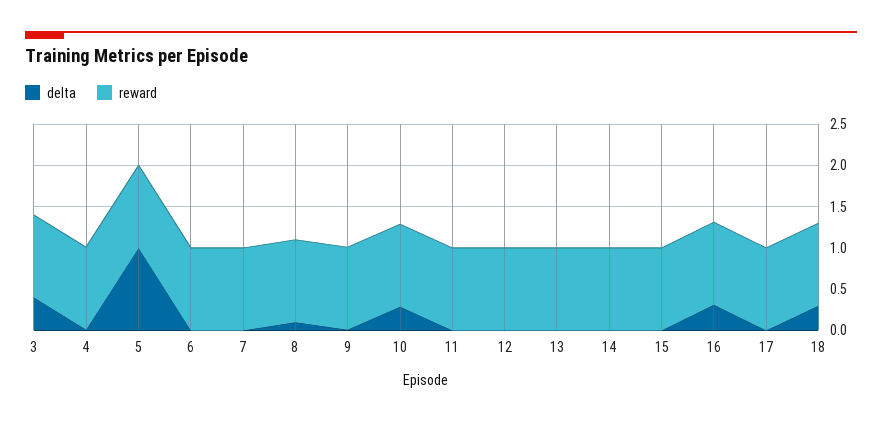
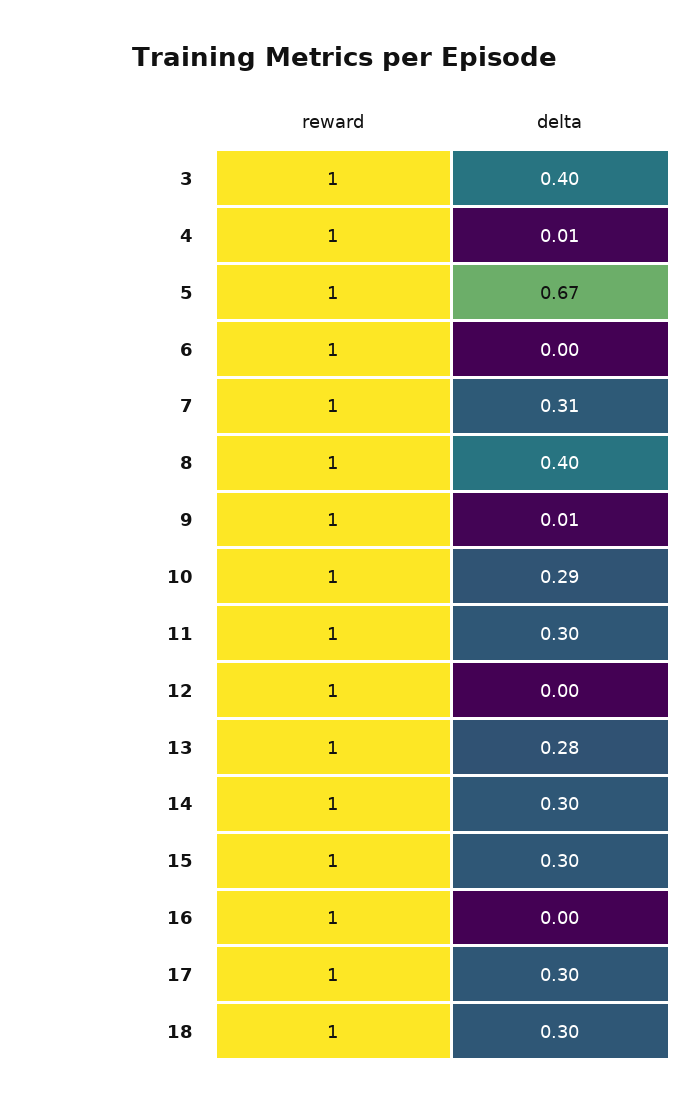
  {
    "delta": {
      "3": 0.4,
      "4": 0.01,
-     "5": 1,
+     "5": 0.67,
      "6": 0,
-     "7": 0,
+     "7": 0.31,
-     "8": 0.1,
+     "8": 0.4,
      "9": 0.01,
      "10": 0.29,
-     "11": 0,
+     "11": 0.3,
      "12": 0,
-     "13": 0,
+     "13": 0.28,
-     "14": 0,
+     "14": 0.3,
-     "15": 0,
+     "15": 0.3,
-     "16": 0.3,
+     "16": 0,
-     "17": 0,
+     "17": 0.3,
      "18": 0.3
    },
    "reward": {
      "3": 1,
      "4": 1,
      "5": 1,
      "6": 1,
      "7": 1,
      "8": 1,
      "9": 1,
      "10": 1,
      "11": 1,
      "12": 1,
      "13": 1,
      "14": 1,
      "15": 1,
      "16": 1,
      "17": 1,
      "18": 1
    }
  }

